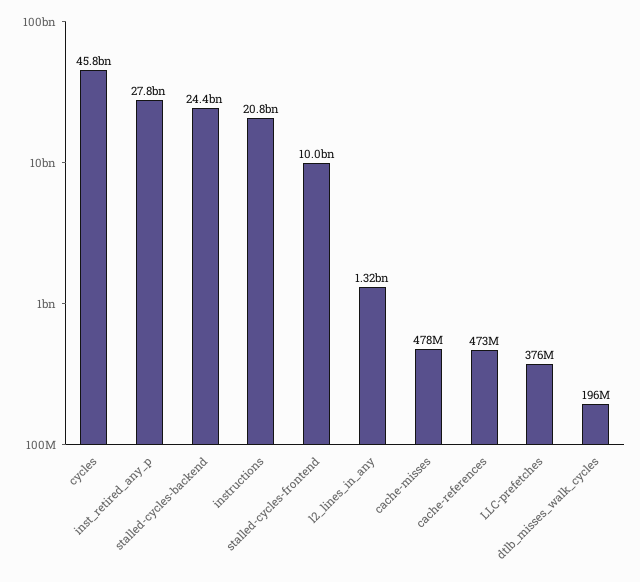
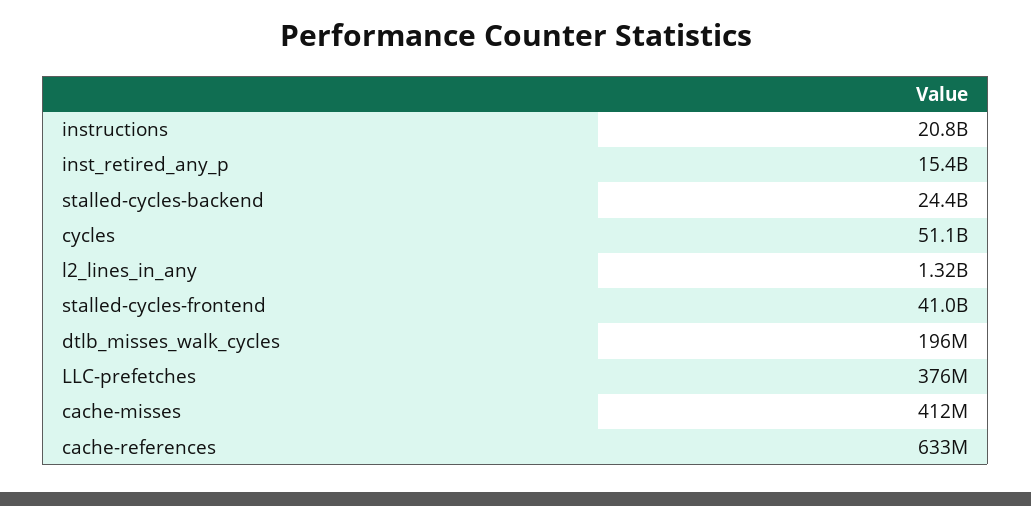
  {
-   "cycles": 45800000000,
+   "cycles": 51100000000,
-   "inst_retired_any_p": 27800000000,
+   "inst_retired_any_p": 15400000000,
    "stalled-cycles-backend": 24400000000,
    "instructions": 20800000000,
-   "stalled-cycles-frontend": 10000000000,
+   "stalled-cycles-frontend": 41000000000,
    "l2_lines_in_any": 1320000000,
-   "cache-misses": 478000000,
+   "cache-misses": 412000000,
-   "cache-references": 473000000,
+   "cache-references": 633000000,
    "LLC-prefetches": 376000000,
    "dtlb_misses_walk_cycles": 196000000
  }

